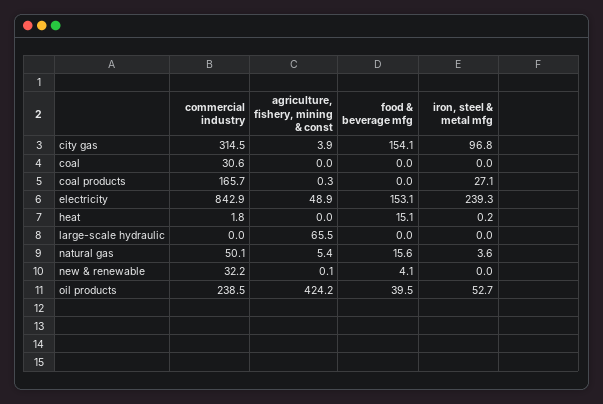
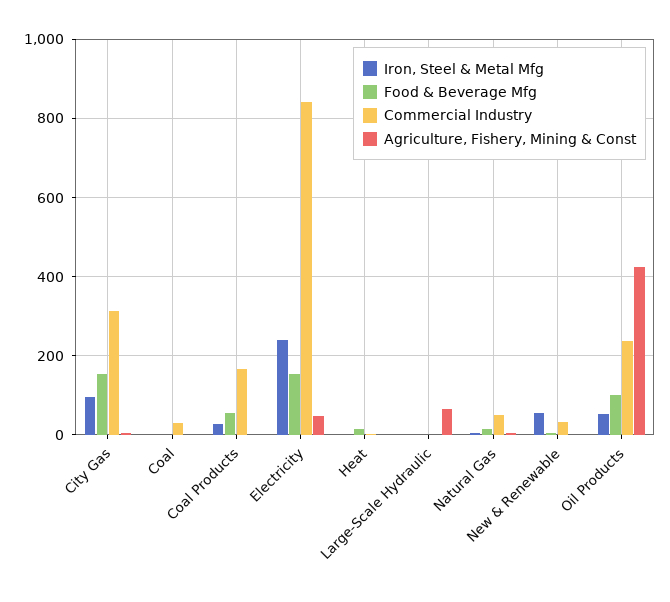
  {
    "commercial industry": {
      "city gas": 314.5,
      "coal": 30.6,
      "coal products": 165.7,
      "electricity": 842.9,
      "heat": 1.8,
      "large-scale hydraulic": 0,
      "natural gas": 50.1,
      "new & renewable": 32.2,
      "oil products": 238.5
    },
    "agriculture, fishery, mining & const": {
      "city gas": 3.9,
      "coal": 0,
      "coal products": 0.3,
      "electricity": 48.9,
      "heat": 0,
      "large-scale hydraulic": 65.5,
      "natural gas": 5.4,
      "new & renewable": 0.1,
      "oil products": 424.2
    },
    "food & beverage mfg": {
      "city gas": 154.1,
      "coal": 0,
-     "coal products": 0,
+     "coal products": 60,
      "electricity": 153.1,
      "heat": 15.1,
      "large-scale hydraulic": 0,
      "natural gas": 15.6,
      "new & renewable": 4.1,
-     "oil products": 39.5
+     "oil products": 100
    },
    "iron, steel & metal mfg": {
      "city gas": 96.8,
      "coal": 0,
      "coal products": 27.1,
      "electricity": 239.3,
      "heat": 0.2,
      "large-scale hydraulic": 0,
      "natural gas": 3.6,
-     "new & renewable": 0,
+     "new & renewable": 60,
      "oil products": 52.7
    }
  }

